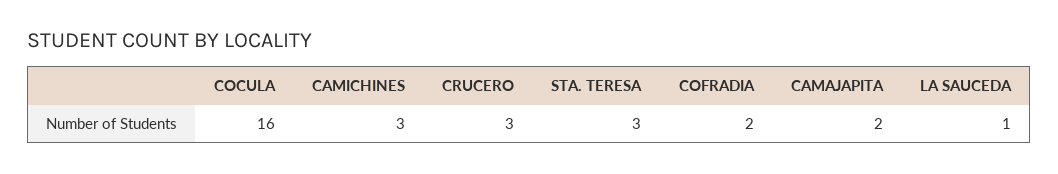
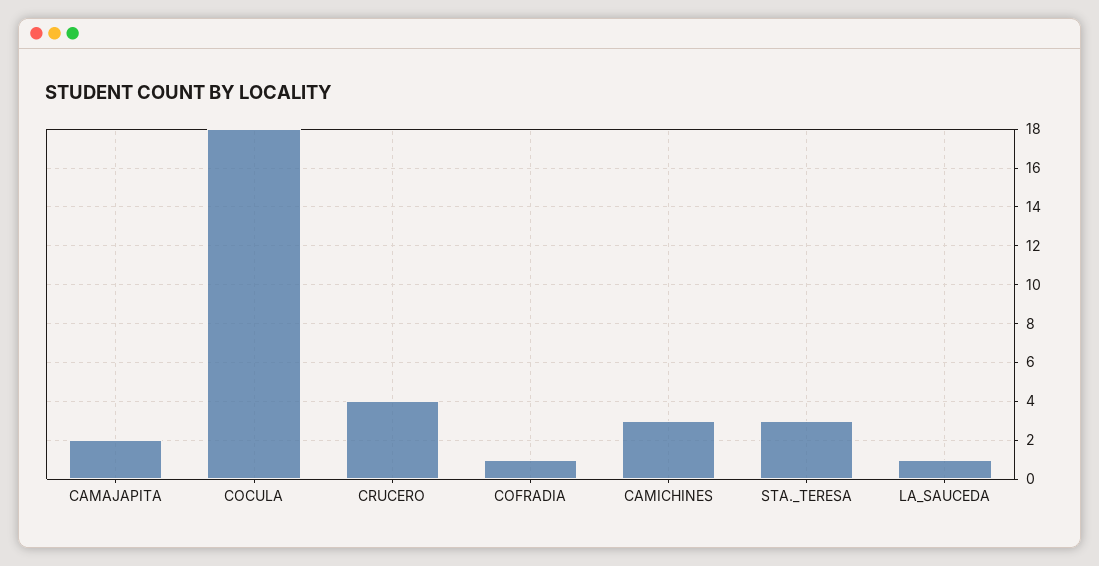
  {
-   "COCULA": 16,
+   "COCULA": 18,
    "CAMICHINES": 3,
-   "CRUCERO": 3,
+   "CRUCERO": 4,
    "STA. TERESA": 3,
-   "COFRADIA": 2,
+   "COFRADIA": 1,
    "CAMAJAPITA": 2,
    "LA SAUCEDA": 1
  }

